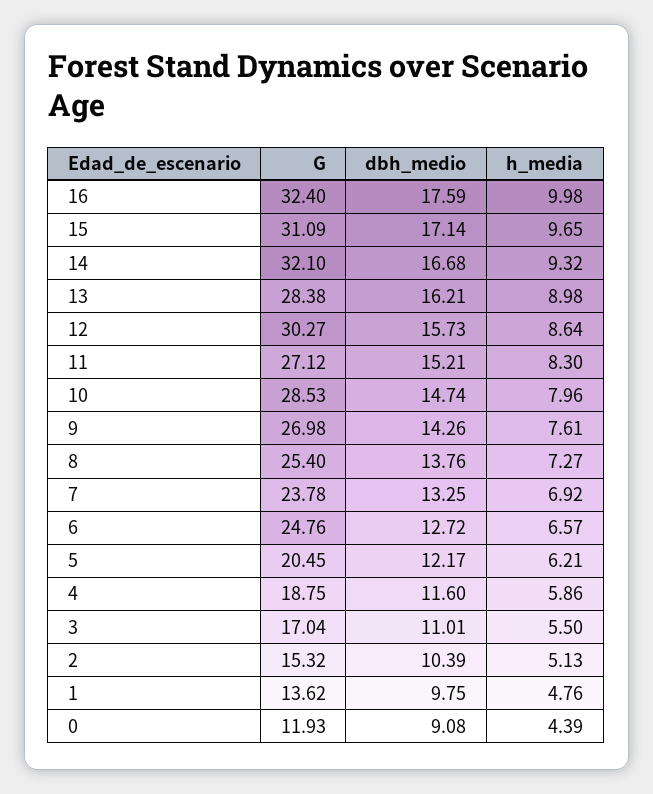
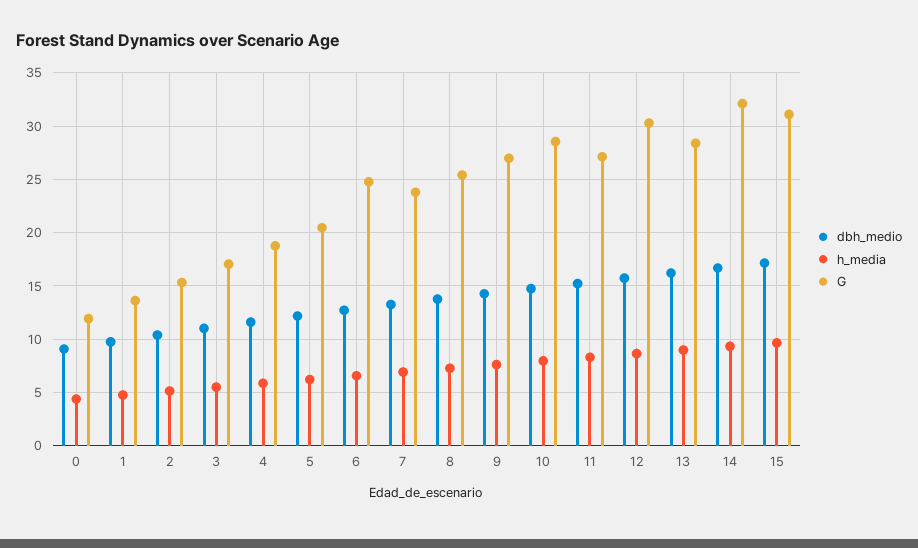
  {
    "G": {
-     "16": 32.4,
      "15": 31.09,
      "14": 32.1,
      "13": 28.38,
      "12": 30.27,
      "11": 27.12,
      "10": 28.53,
      "9": 26.98,
      "8": 25.4,
      "7": 23.78,
      "6": 24.76,
      "5": 20.45,
      "4": 18.75,
      "3": 17.04,
      "2": 15.32,
      "1": 13.62,
      "0": 11.93
    },
    "dbh_medio": {
-     "16": 17.59,
      "15": 17.14,
      "14": 16.68,
      "13": 16.21,
      "12": 15.73,
      "11": 15.21,
      "10": 14.74,
      "9": 14.26,
      "8": 13.76,
      "7": 13.25,
      "6": 12.72,
      "5": 12.17,
      "4": 11.6,
      "3": 11.01,
      "2": 10.39,
      "1": 9.75,
      "0": 9.08
    },
    "h_media": {
-     "16": 9.98,
      "15": 9.65,
      "14": 9.32,
      "13": 8.98,
      "12": 8.64,
      "11": 8.3,
      "10": 7.96,
      "9": 7.61,
      "8": 7.27,
      "7": 6.92,
      "6": 6.57,
      "5": 6.21,
      "4": 5.86,
      "3": 5.5,
      "2": 5.13,
      "1": 4.76,
      "0": 4.39
    }
  }

